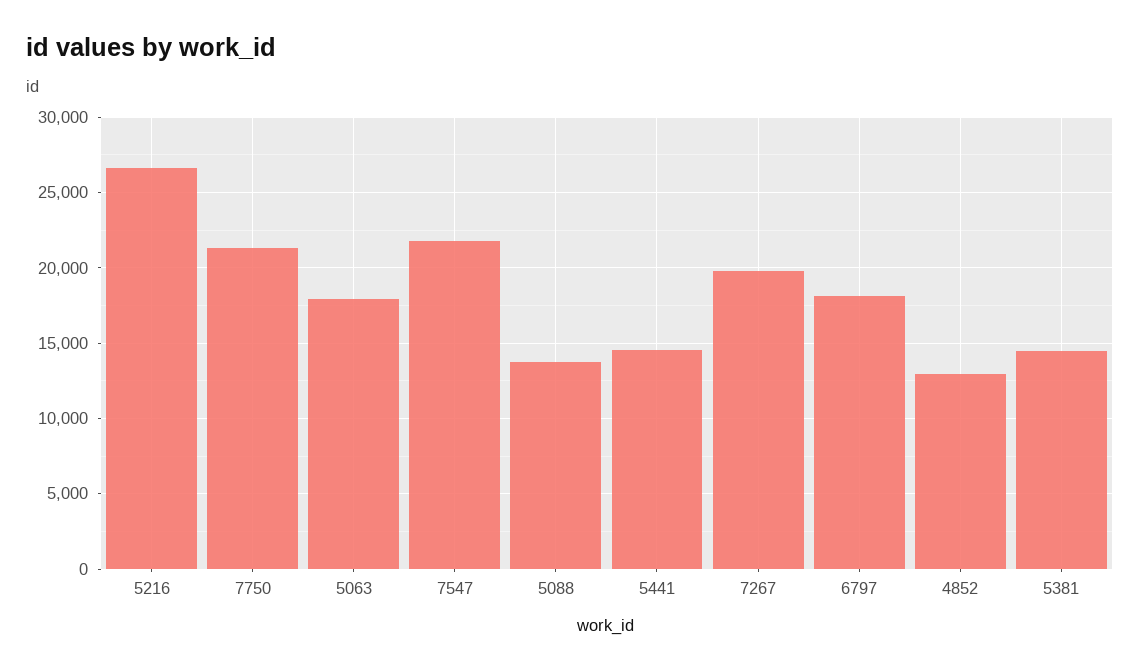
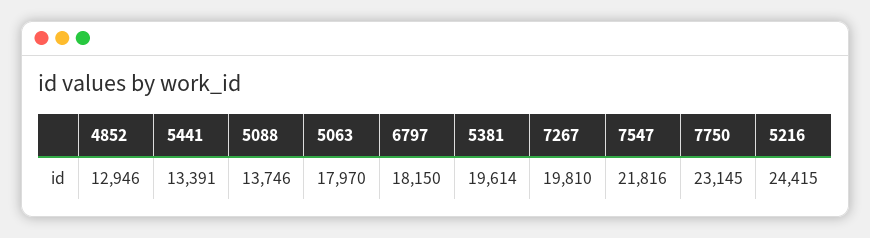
  {
-   "5216": 26500,
+   "5216": 24415,
-   "7750": 21500,
+   "7750": 23145,
    "5063": 17970,
    "7547": 21816,
    "5088": 13746,
-   "5441": 14500,
+   "5441": 13391,
    "7267": 19810,
    "6797": 18150,
    "4852": 12946,
-   "5381": 14500
+   "5381": 19614
  }

